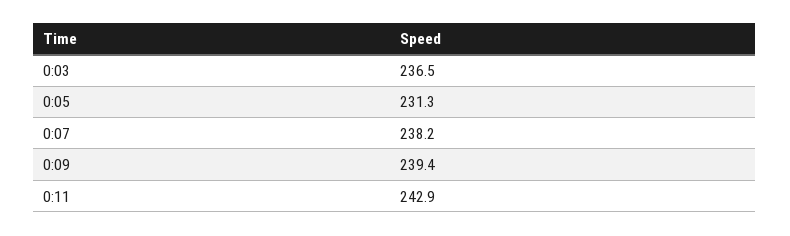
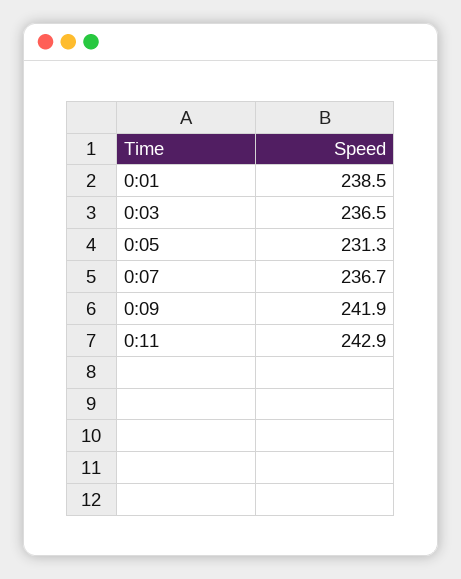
  {
    "0:03": 236.5,
    "0:05": 231.3,
-   "0:07": 238.2,
+   "0:07": 236.7,
-   "0:09": 239.4,
+   "0:09": 241.9,
-   "0:11": 242.9
+   "0:11": 242.9,
+   "0:01": 238.5
  }

